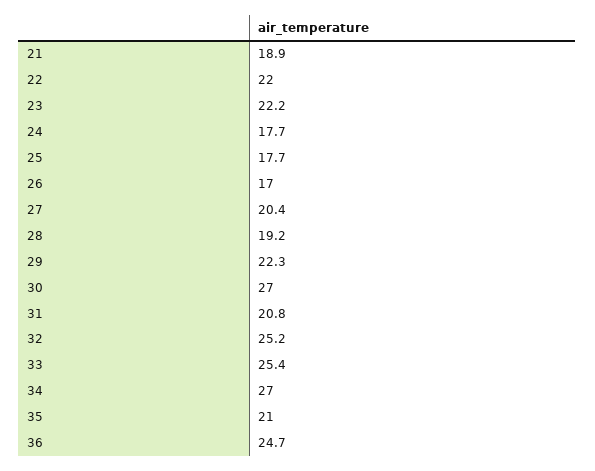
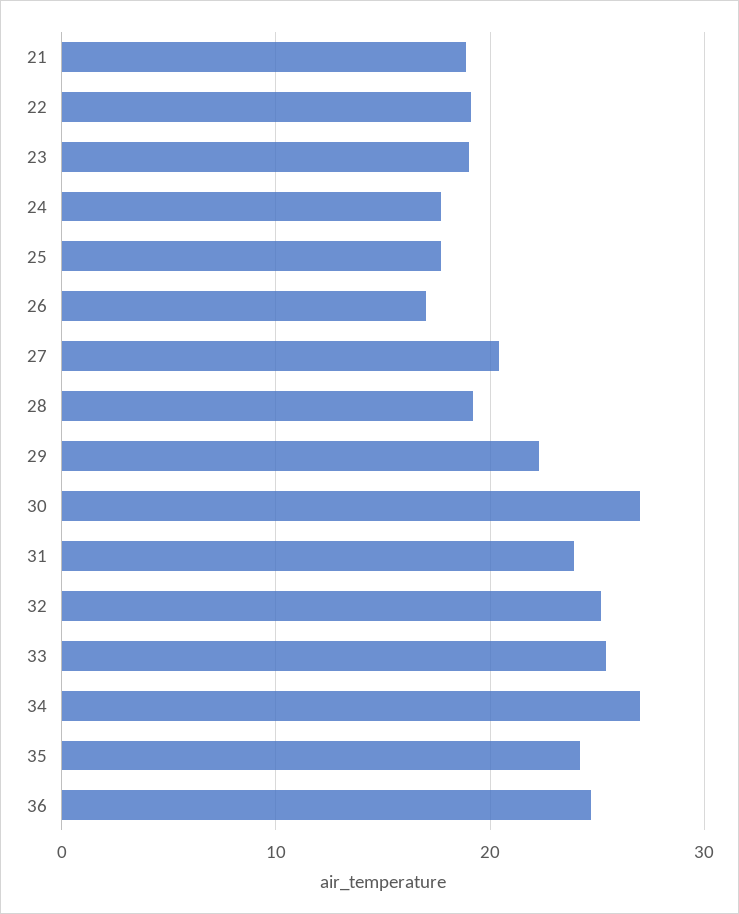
  {
    "21": 18.9,
-   "22": 22,
+   "22": 19,
-   "23": 22.2,
+   "23": 19,
    "24": 17.7,
    "25": 17.7,
    "26": 17,
    "27": 20.4,
    "28": 19.2,
    "29": 22.3,
    "30": 27,
-   "31": 20.8,
+   "31": 24,
    "32": 25.2,
    "33": 25.4,
    "34": 27,
-   "35": 21,
+   "35": 24,
    "36": 24.7
  }

